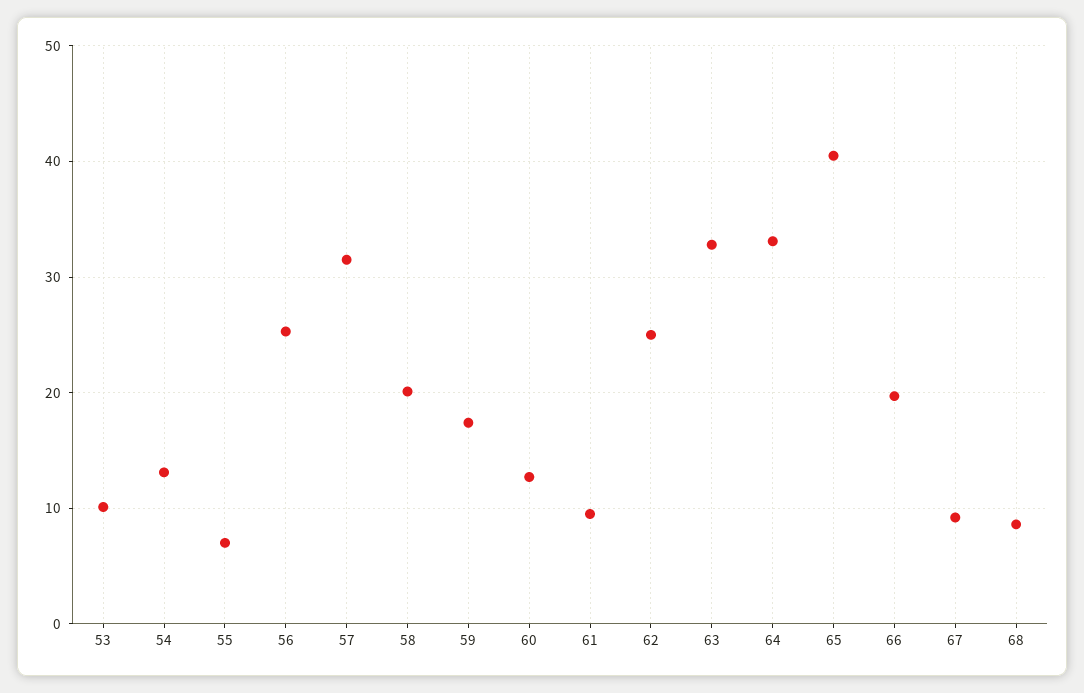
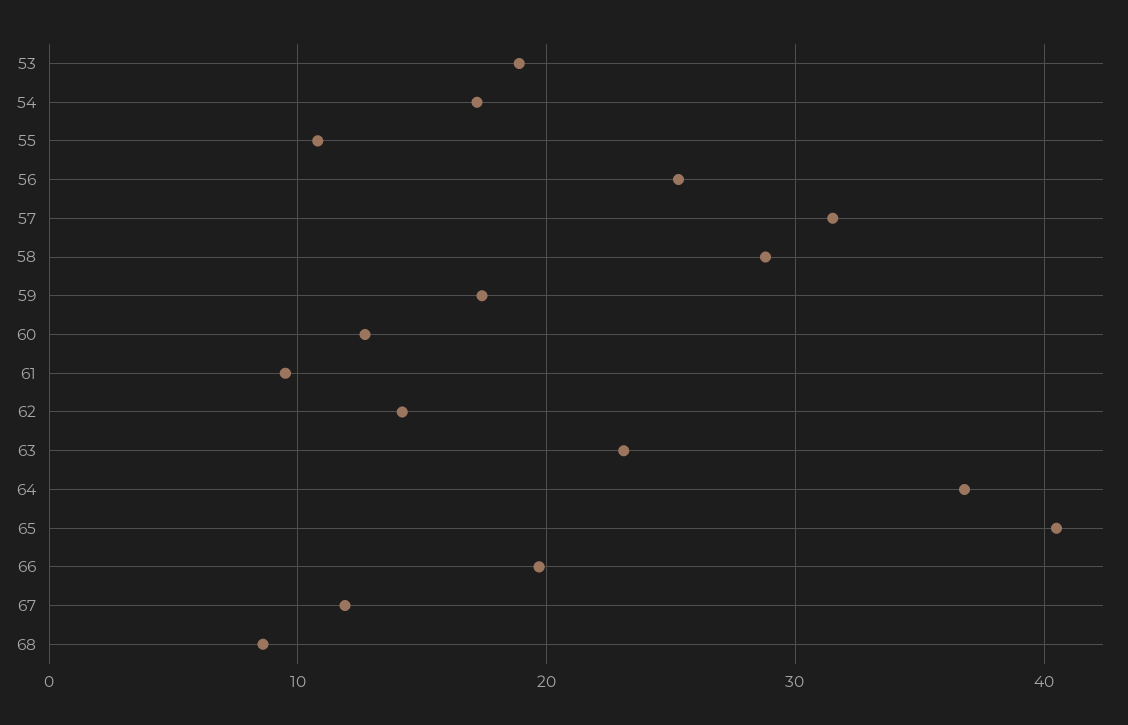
  {
-   "53": 10,
+   "53": 19,
-   "54": 13,
+   "54": 17,
-   "55": 7,
+   "55": 11,
    "56": 25,
    "57": 32,
-   "58": 20,
+   "58": 29,
    "59": 17,
    "60": 13,
    "61": 10,
-   "62": 25,
+   "62": 14,
-   "63": 33,
+   "63": 23,
-   "64": 33,
+   "64": 37,
    "65": 41,
    "66": 20,
-   "67": 9,
+   "67": 12,
    "68": 9
  }

